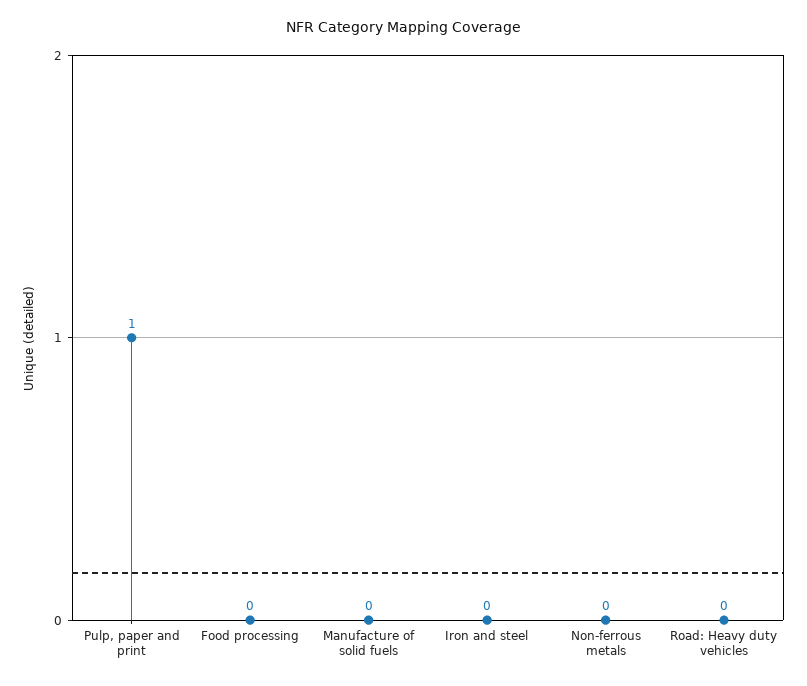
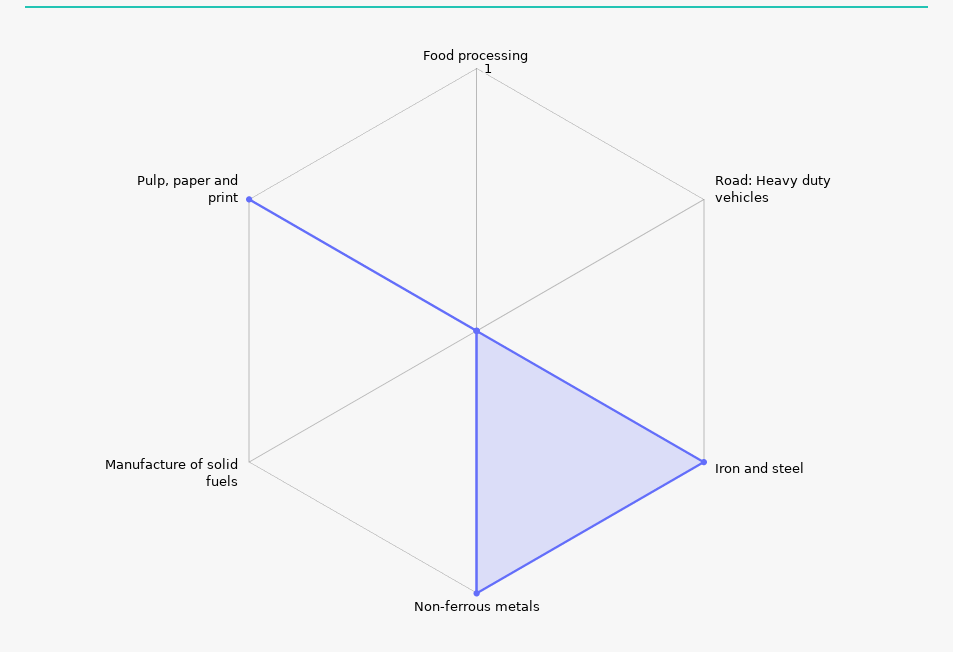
  {
    "Pulp, paper and print": 1,
    "Food processing": 0,
    "Manufacture of solid fuels": 0,
-   "Iron and steel": 0,
+   "Iron and steel": 1,
-   "Non-ferrous metals": 0,
+   "Non-ferrous metals": 1,
    "Road: Heavy duty vehicles": 0
  }

